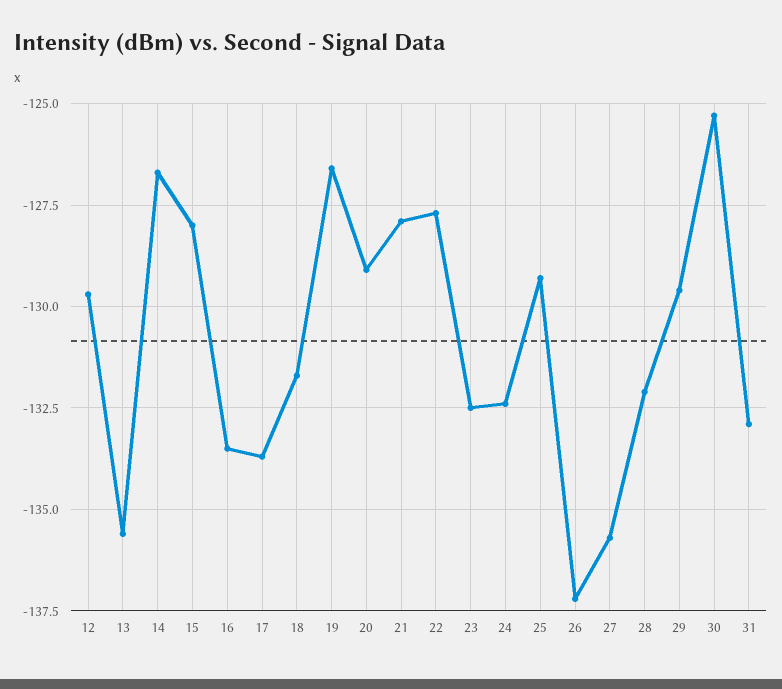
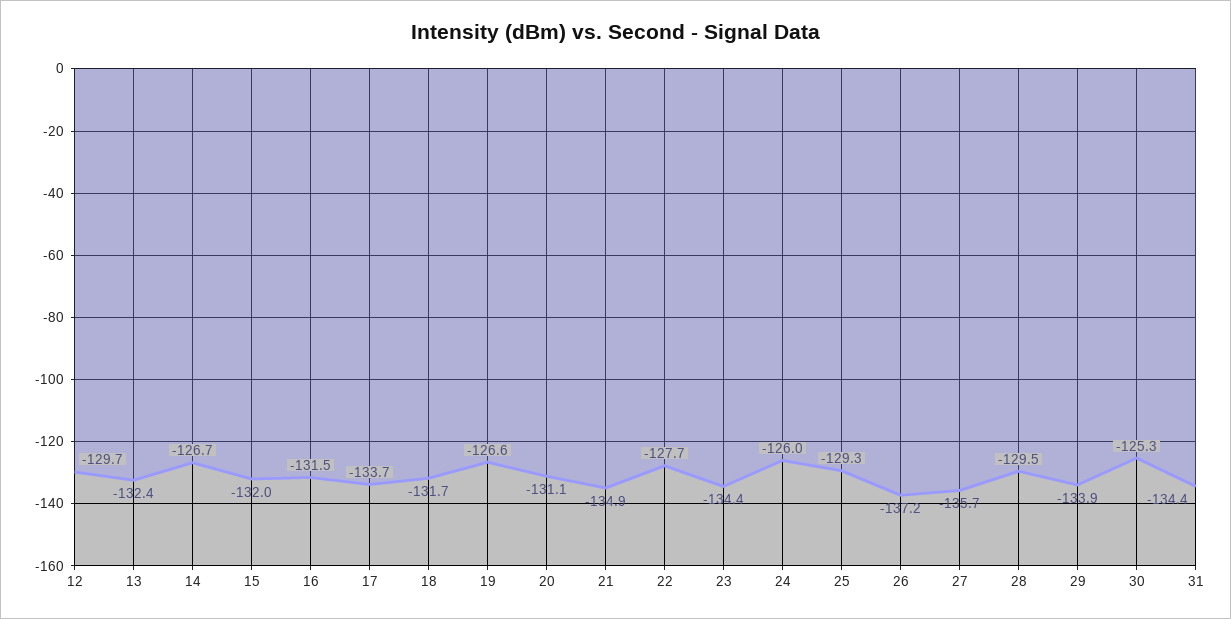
  {
    "12": -129.7,
-   "13": -135.5,
+   "13": -132.4,
    "14": -126.7,
-   "15": -128,
+   "15": -132,
-   "16": -133.5,
+   "16": -131.5,
    "17": -133.7,
    "18": -131.7,
    "19": -126.6,
-   "20": -129,
+   "20": -131.1,
-   "21": -128,
+   "21": -134.9,
    "22": -127.7,
-   "23": -132.5,
+   "23": -134.4,
-   "24": -132.5,
+   "24": -126,
    "25": -129.3,
    "26": -137.2,
    "27": -135.7,
-   "28": -132,
+   "28": -129.5,
-   "29": -129.5,
+   "29": -133.9,
    "30": -125.3,
-   "31": -133
+   "31": -134.4
  }

